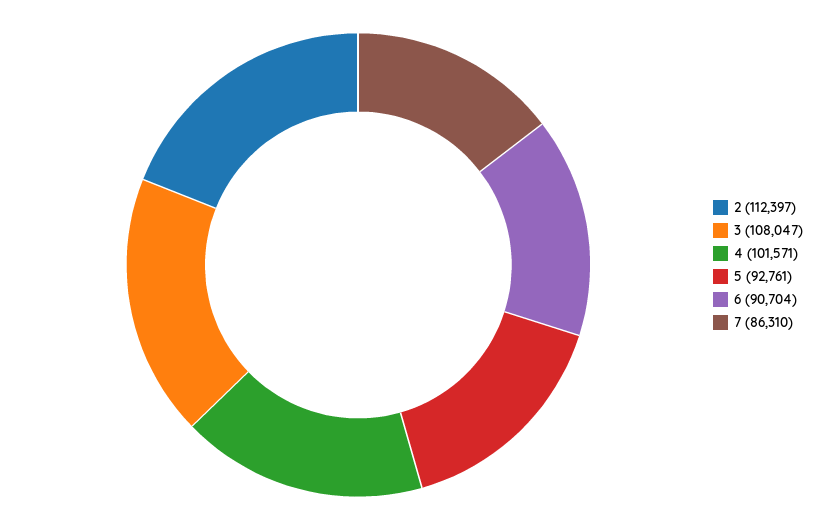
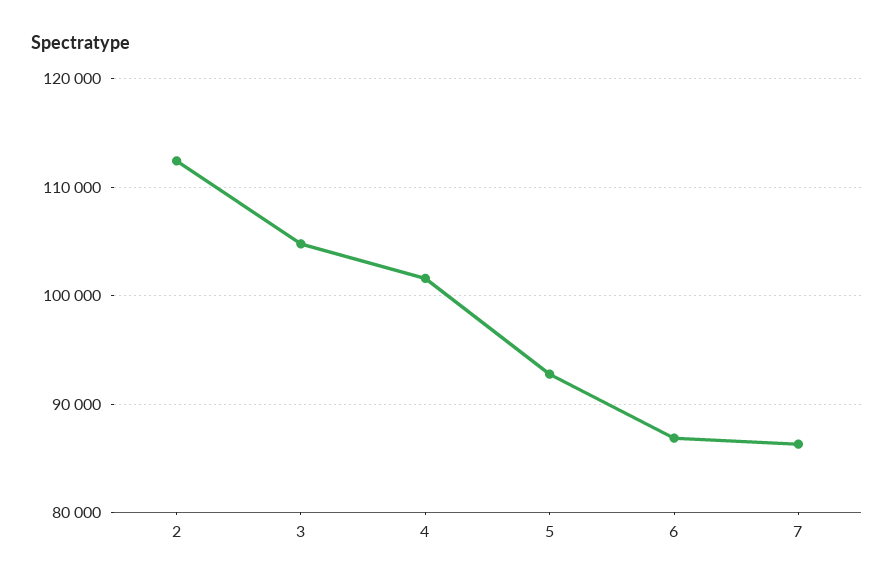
  {
    "2": 112397,
-   "3": 108047,
+   "3": 105000,
    "4": 101571,
    "5": 92761,
-   "6": 90704,
+   "6": 87000,
    "7": 86310
  }

